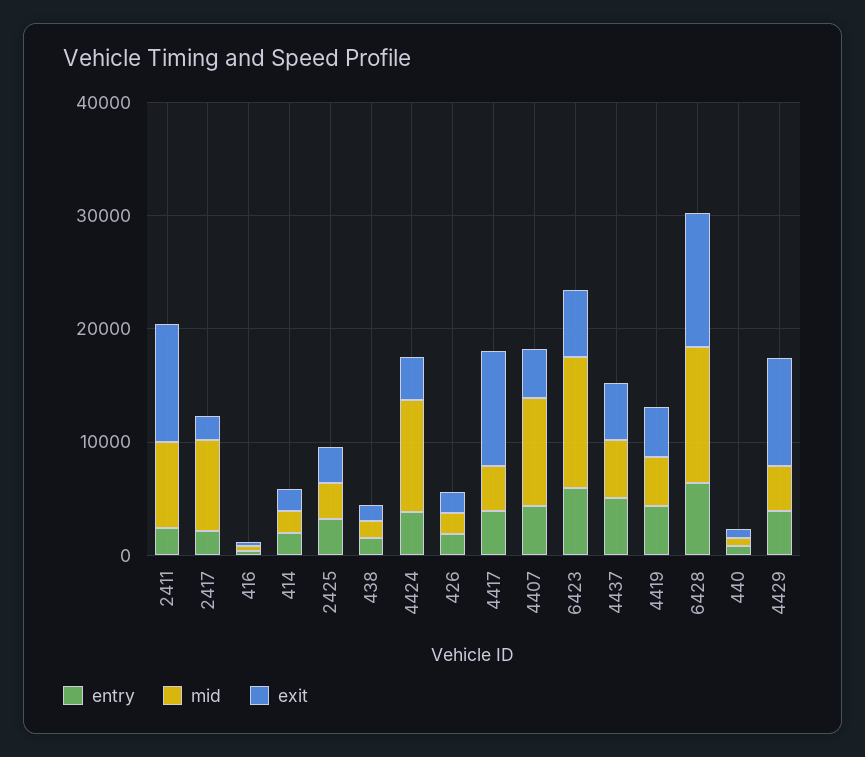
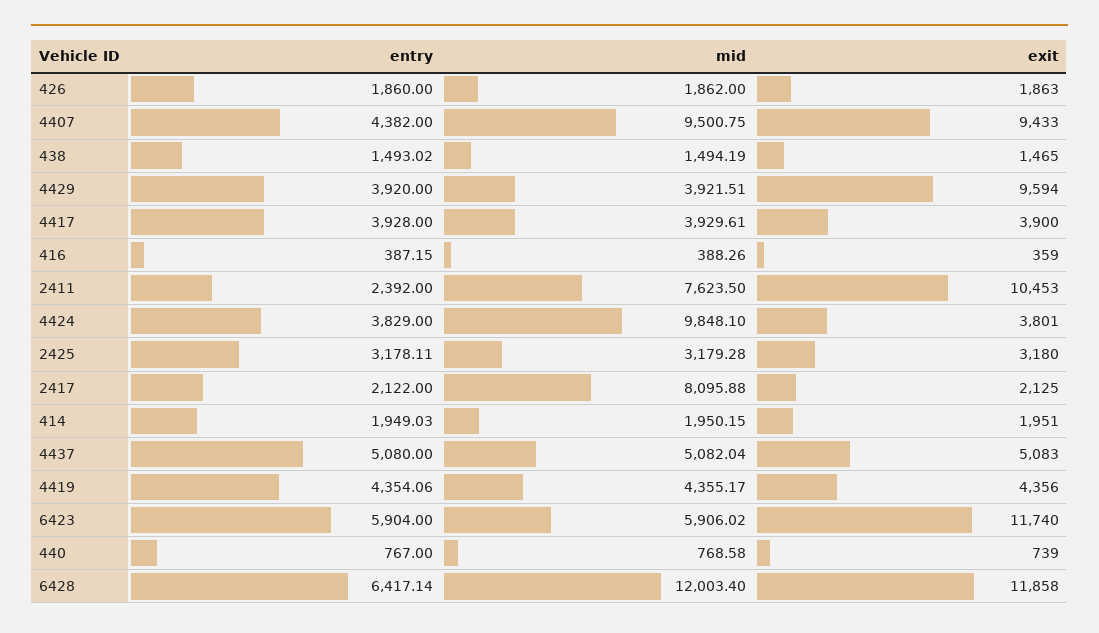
  {
    "entry": {
      "2411": 2392,
      "2417": 2122,
      "416": 387.15,
      "414": 1949.03,
      "2425": 3178.11,
      "438": 1493.02,
      "4424": 3829,
      "426": 1860,
      "4417": 3928,
      "4407": 4382,
      "6423": 5904,
      "4437": 5080,
      "4419": 4354.06,
      "6428": 6417.14,
      "440": 767,
      "4429": 3920
    },
    "mid": {
      "2411": 7623.5,
      "2417": 8095.88,
      "416": 388.26,
      "414": 1950.15,
      "2425": 3179.28,
      "438": 1494.19,
      "4424": 9848.1,
      "426": 1862,
      "4417": 3929.61,
      "4407": 9500.75,
-     "6423": 12000,
+     "6423": 5906.02,
      "4437": 5082.04,
      "4419": 4355.17,
      "6428": 12003.4,
      "440": 768.58,
      "4429": 3921.51
    },
    "exit": {
      "2411": 10453,
      "2417": 2125,
      "416": 359,
      "414": 1951,
      "2425": 3180,
      "438": 1465,
      "4424": 3801,
      "426": 1863,
-     "4417": 10000,
+     "4417": 3900,
-     "4407": 4000,
+     "4407": 9433,
-     "6423": 6000,
+     "6423": 11740,
      "4437": 5083,
      "4419": 4356,
      "6428": 11858,
      "440": 739,
      "4429": 9594
    }
  }

